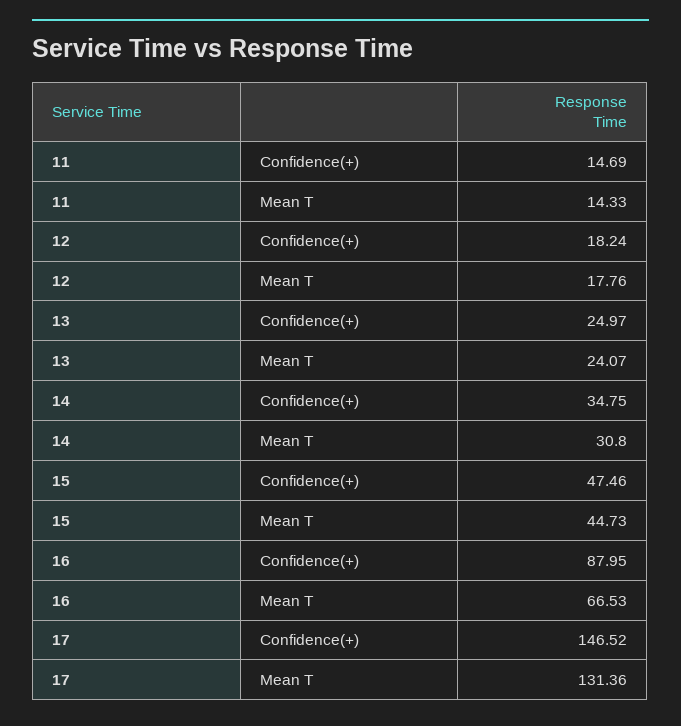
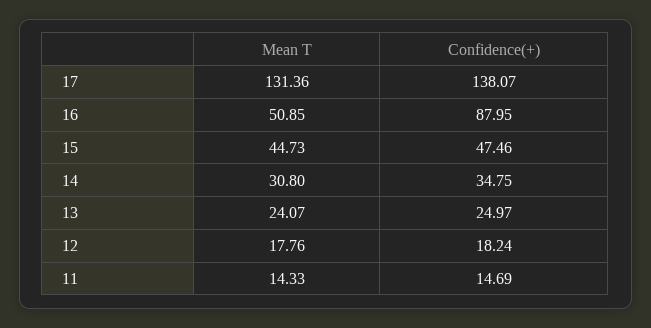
  {
    "11": {
      "Confidence(+)": 14.69,
      "Mean T": 14.33
    },
    "12": {
      "Confidence(+)": 18.24,
      "Mean T": 17.76
    },
    "13": {
      "Confidence(+)": 24.97,
      "Mean T": 24.07
    },
    "14": {
      "Confidence(+)": 34.75,
      "Mean T": 30.8
    },
    "15": {
      "Confidence(+)": 47.46,
      "Mean T": 44.73
    },
    "16": {
      "Confidence(+)": 87.95,
-     "Mean T": 66.53
+     "Mean T": 50.85
    },
    "17": {
-     "Confidence(+)": 146.52,
+     "Confidence(+)": 138.07,
      "Mean T": 131.36
    }
  }

